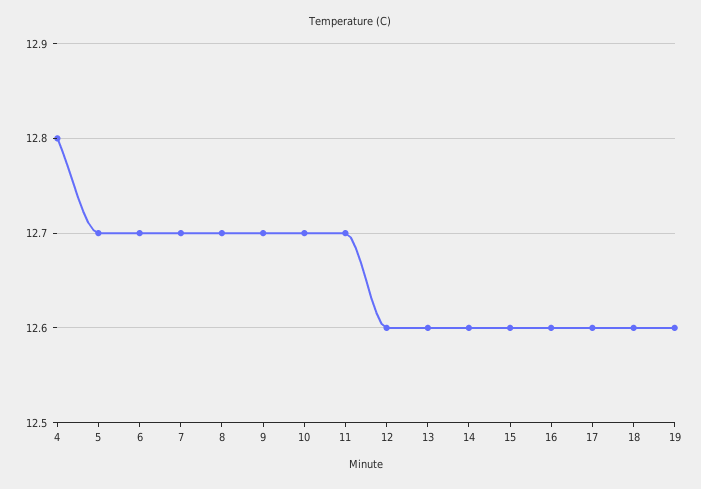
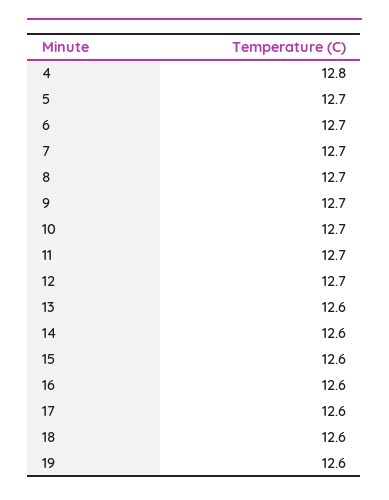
  {
    "4": 12.8,
    "5": 12.7,
    "6": 12.7,
    "7": 12.7,
    "8": 12.7,
    "9": 12.7,
    "10": 12.7,
    "11": 12.7,
-   "12": 12.6,
+   "12": 12.7,
    "13": 12.6,
    "14": 12.6,
    "15": 12.6,
    "16": 12.6,
    "17": 12.6,
    "18": 12.6,
    "19": 12.6
  }

